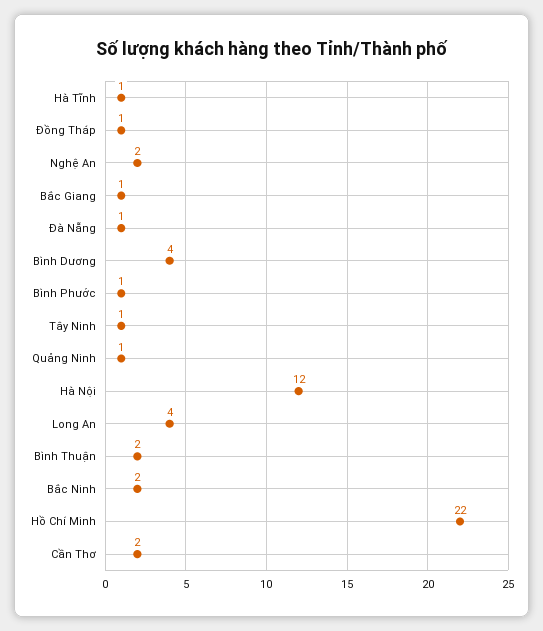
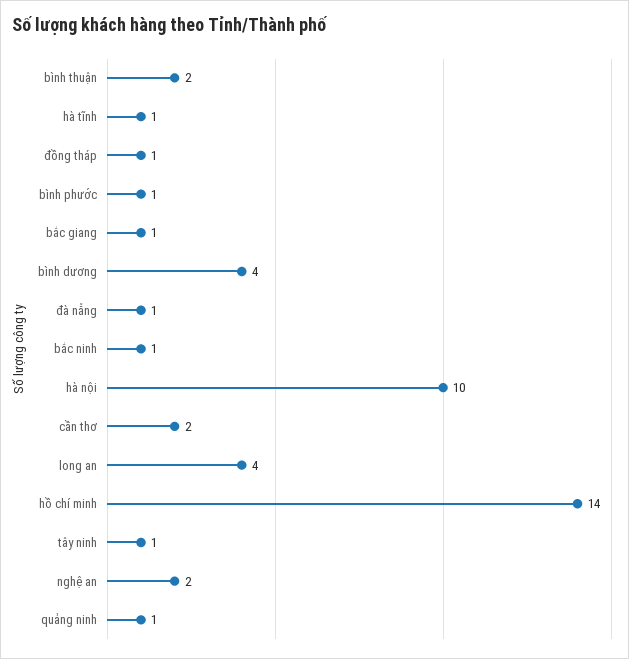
  {
    "Hà Tĩnh": 1,
    "Đồng Tháp": 1,
    "Nghệ An": 2,
    "Bắc Giang": 1,
    "Đà Nẵng": 1,
    "Bình Dương": 4,
    "Bình Phước": 1,
    "Tây Ninh": 1,
    "Quảng Ninh": 1,
-   "Hà Nội": 12,
+   "Hà Nội": 10,
    "Long An": 4,
    "Bình Thuận": 2,
-   "Bắc Ninh": 2,
+   "Bắc Ninh": 1,
-   "Hồ Chí Minh": 22,
+   "Hồ Chí Minh": 14,
    "Cần Thơ": 2
  }

